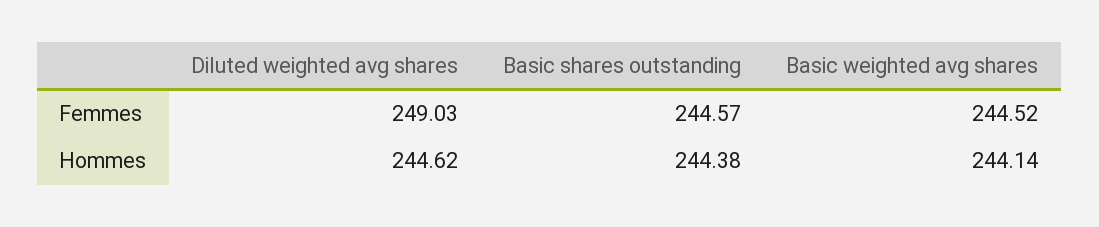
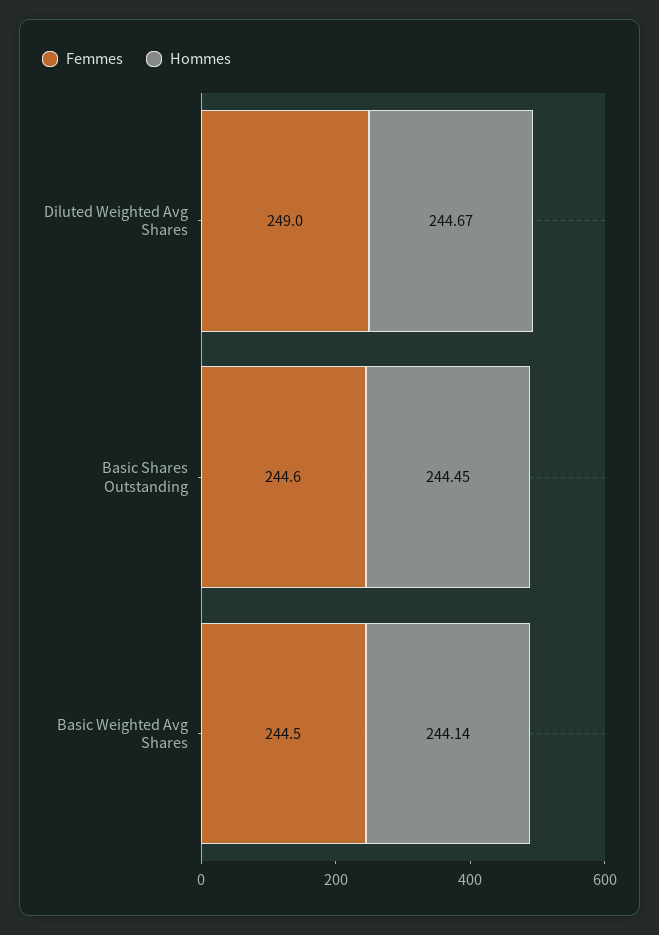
  {
    "Femmes": {
      "Diluted weighted avg shares": 249.03,
      "Basic shares outstanding": 244.57,
      "Basic weighted avg shares": 244.52
    },
    "Hommes": {
-     "Diluted weighted avg shares": 244.62,
+     "Diluted weighted avg shares": 244.67,
-     "Basic shares outstanding": 244.38,
+     "Basic shares outstanding": 244.45,
      "Basic weighted avg shares": 244.14
    }
  }

